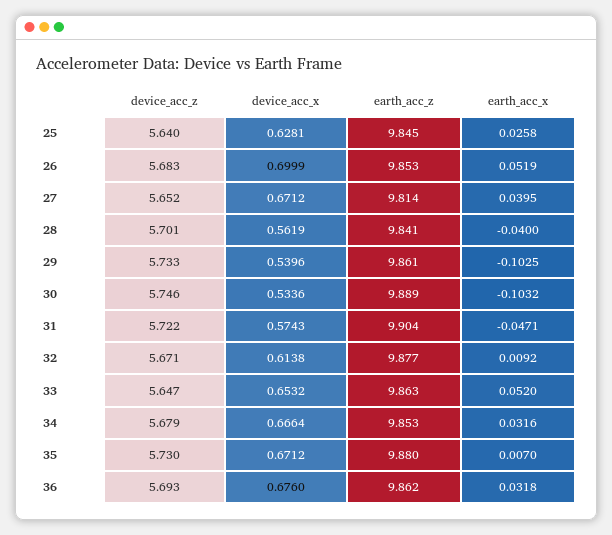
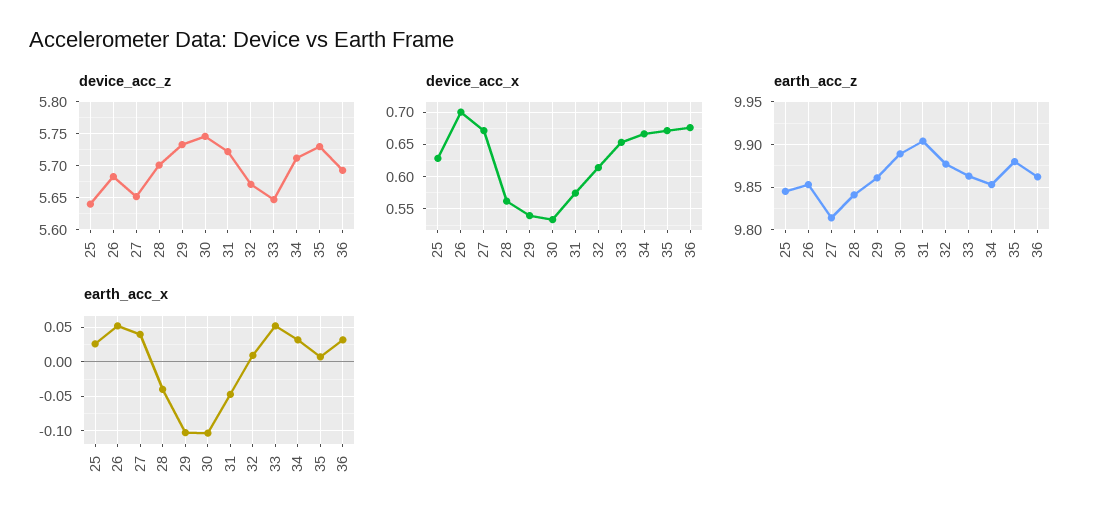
  {
    "device_acc_z": {
      "25": 5.64,
      "26": 5.683,
      "27": 5.652,
      "28": 5.701,
      "29": 5.733,
      "30": 5.746,
      "31": 5.722,
      "32": 5.671,
      "33": 5.647,
-     "34": 5.679,
+     "34": 5.71,
      "35": 5.73,
      "36": 5.693
    },
    "device_acc_x": {
      "25": 0.6281,
      "26": 0.6999,
      "27": 0.6712,
      "28": 0.5619,
      "29": 0.5396,
      "30": 0.5336,
      "31": 0.5743,
      "32": 0.6138,
      "33": 0.6532,
      "34": 0.6664,
      "35": 0.6712,
      "36": 0.676
    },
    "earth_acc_z": {
      "25": 9.845,
      "26": 9.853,
      "27": 9.814,
      "28": 9.841,
      "29": 9.861,
      "30": 9.889,
      "31": 9.904,
      "32": 9.877,
      "33": 9.863,
      "34": 9.853,
      "35": 9.88,
      "36": 9.862
    },
    "earth_acc_x": {
      "25": 0.0258,
      "26": 0.0519,
      "27": 0.0395,
      "28": -0.04,
      "29": -0.1025,
      "30": -0.1032,
      "31": -0.0471,
      "32": 0.0092,
      "33": 0.052,
      "34": 0.0316,
      "35": 0.007,
      "36": 0.0318
    }
  }

